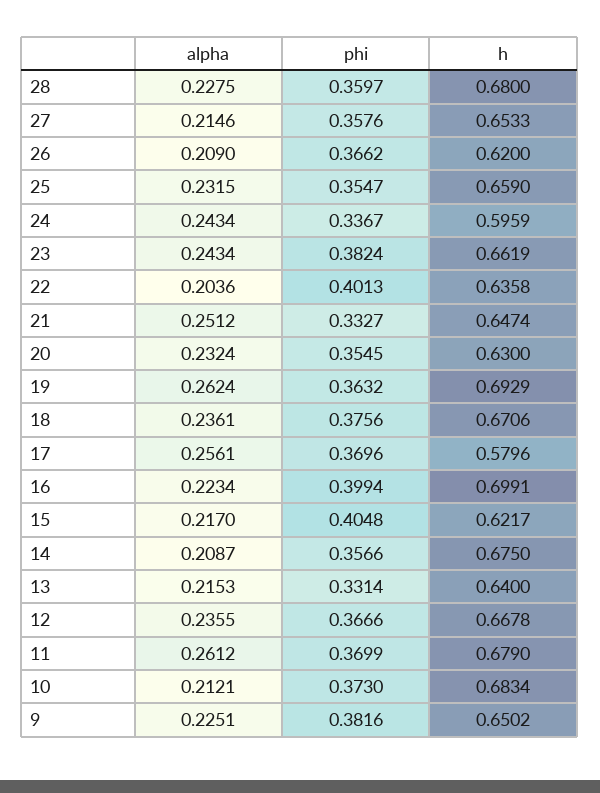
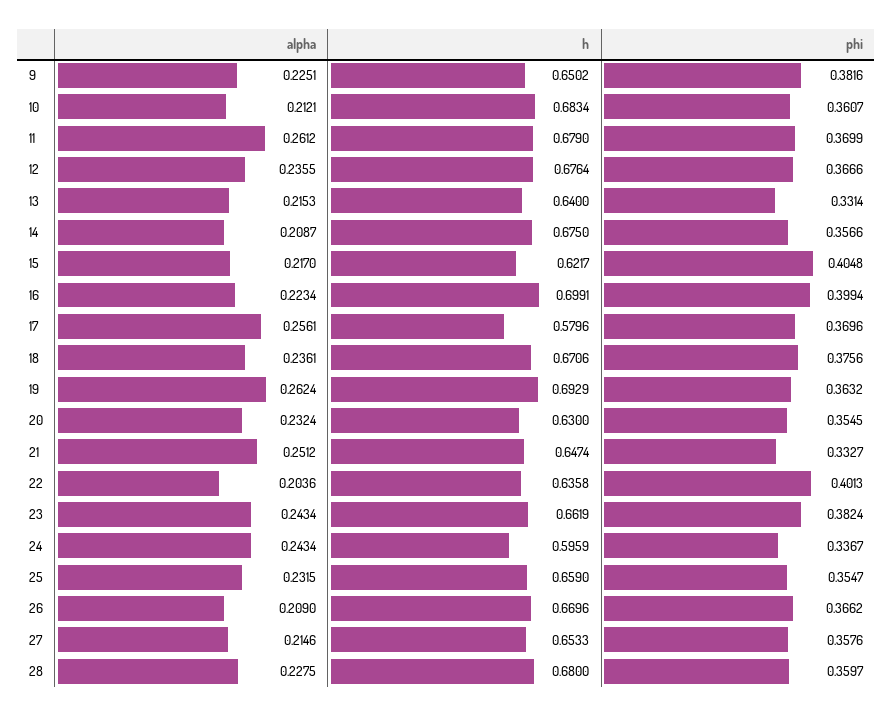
  {
    "alpha": {
      "28": 0.2275,
      "27": 0.2146,
      "26": 0.209,
      "25": 0.2315,
      "24": 0.2434,
      "23": 0.2434,
      "22": 0.2036,
      "21": 0.2512,
      "20": 0.2324,
      "19": 0.2624,
      "18": 0.2361,
      "17": 0.2561,
      "16": 0.2234,
      "15": 0.217,
      "14": 0.2087,
      "13": 0.2153,
      "12": 0.2355,
      "11": 0.2612,
      "10": 0.2121,
      "9": 0.2251
    },
    "phi": {
      "28": 0.3597,
      "27": 0.3576,
      "26": 0.3662,
      "25": 0.3547,
      "24": 0.3367,
      "23": 0.3824,
      "22": 0.4013,
      "21": 0.3327,
      "20": 0.3545,
      "19": 0.3632,
      "18": 0.3756,
      "17": 0.3696,
      "16": 0.3994,
      "15": 0.4048,
      "14": 0.3566,
      "13": 0.3314,
      "12": 0.3666,
      "11": 0.3699,
-     "10": 0.373,
+     "10": 0.3607,
      "9": 0.3816
    },
    "h": {
      "28": 0.68,
      "27": 0.6533,
-     "26": 0.62,
+     "26": 0.6696,
      "25": 0.659,
      "24": 0.5959,
      "23": 0.6619,
      "22": 0.6358,
      "21": 0.6474,
      "20": 0.63,
      "19": 0.6929,
      "18": 0.6706,
      "17": 0.5796,
      "16": 0.6991,
      "15": 0.6217,
      "14": 0.675,
      "13": 0.64,
-     "12": 0.6678,
+     "12": 0.6764,
      "11": 0.679,
      "10": 0.6834,
      "9": 0.6502
    }
  }

